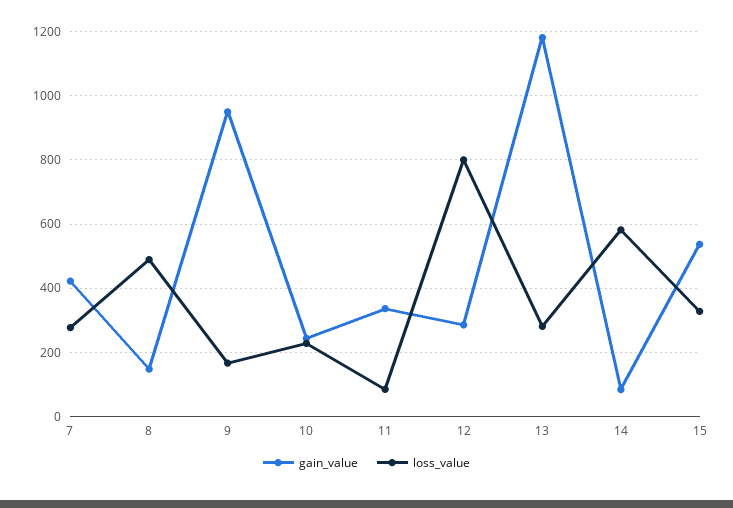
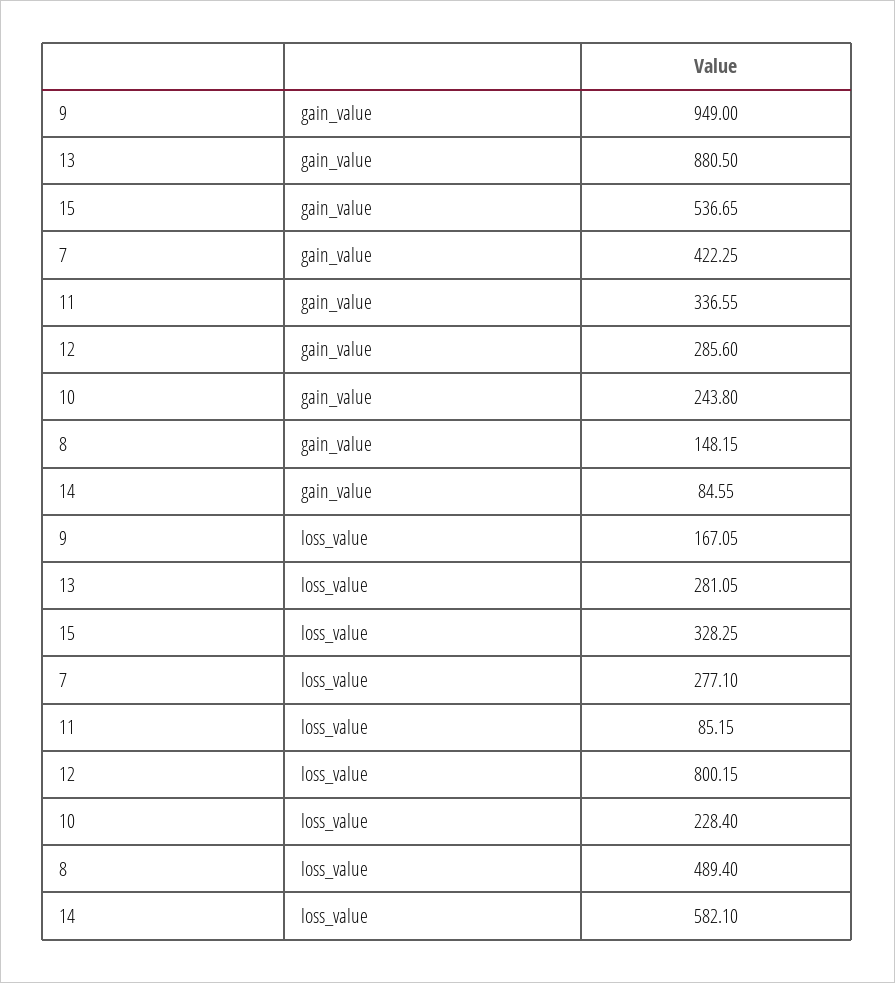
  {
    "gain_value": {
      "7": 422.25,
      "8": 148.15,
      "9": 949,
      "10": 243.8,
      "11": 336.55,
      "12": 285.6,
-     "13": 1180,
+     "13": 880.5,
      "14": 84.55,
      "15": 536.65
    },
    "loss_value": {
      "7": 277.1,
      "8": 489.4,
      "9": 167.05,
      "10": 228.4,
      "11": 85.15,
      "12": 800.15,
      "13": 281.05,
      "14": 582.1,
      "15": 328.25
    }
  }

